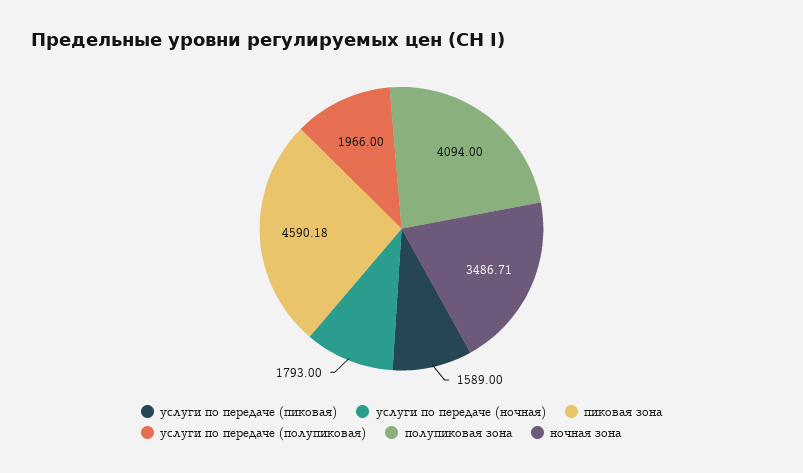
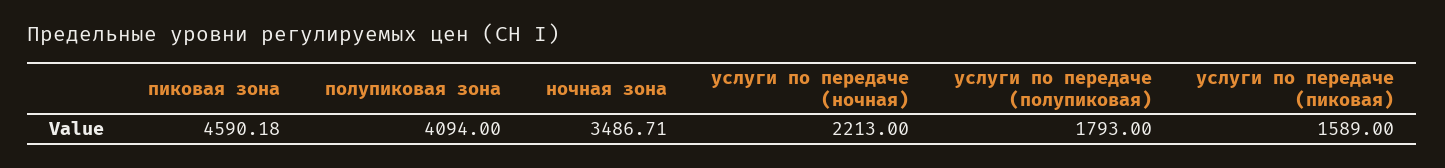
  {
    "услуги по передаче (пиковая)": 1589,
-   "услуги по передаче (ночная)": 1793,
+   "услуги по передаче (ночная)": 2213,
    "пиковая зона": 4590.18,
-   "услуги по передаче (полупиковая)": 1966,
+   "услуги по передаче (полупиковая)": 1793,
    "полупиковая зона": 4094,
    "ночная зона": 3486.71
  }

